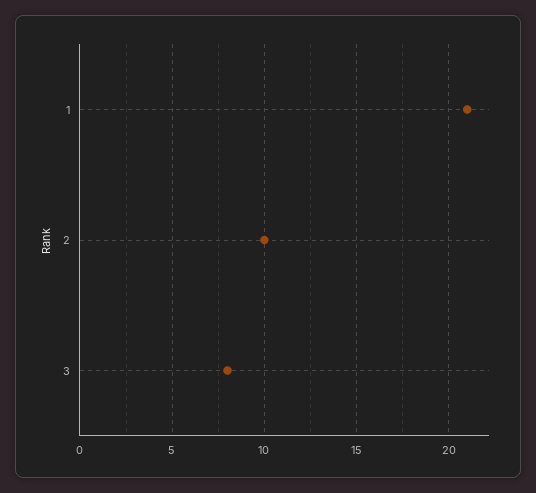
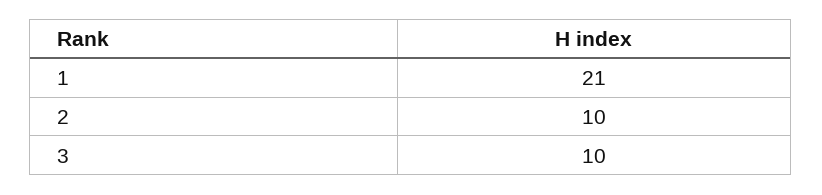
  {
    "1": 21,
    "2": 10,
-   "3": 8
+   "3": 10
  }

